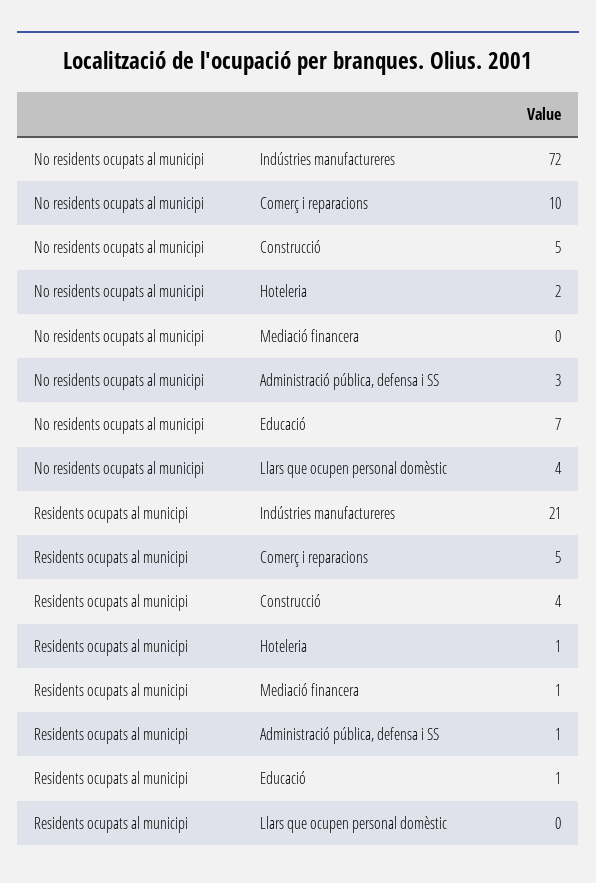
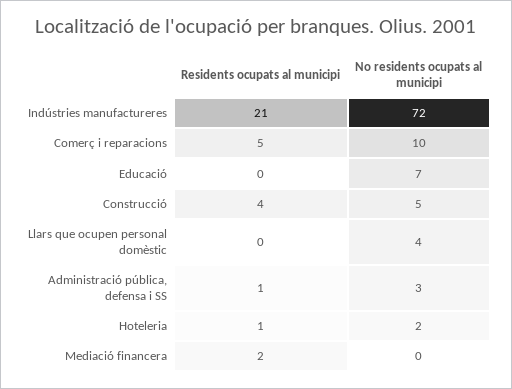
  {
    "No residents ocupats al municipi": {
      "Indústries manufactureres": 72,
      "Comerç i reparacions": 10,
      "Construcció": 5,
      "Hoteleria": 2,
      "Mediació financera": 0,
      "Administració pública, defensa i SS": 3,
      "Educació": 7,
      "Llars que ocupen personal domèstic": 4
    },
    "Residents ocupats al municipi": {
      "Indústries manufactureres": 21,
      "Comerç i reparacions": 5,
      "Construcció": 4,
      "Hoteleria": 1,
-     "Mediació financera": 1,
+     "Mediació financera": 2,
      "Administració pública, defensa i SS": 1,
-     "Educació": 1,
+     "Educació": 0,
      "Llars que ocupen personal domèstic": 0
    }
  }

